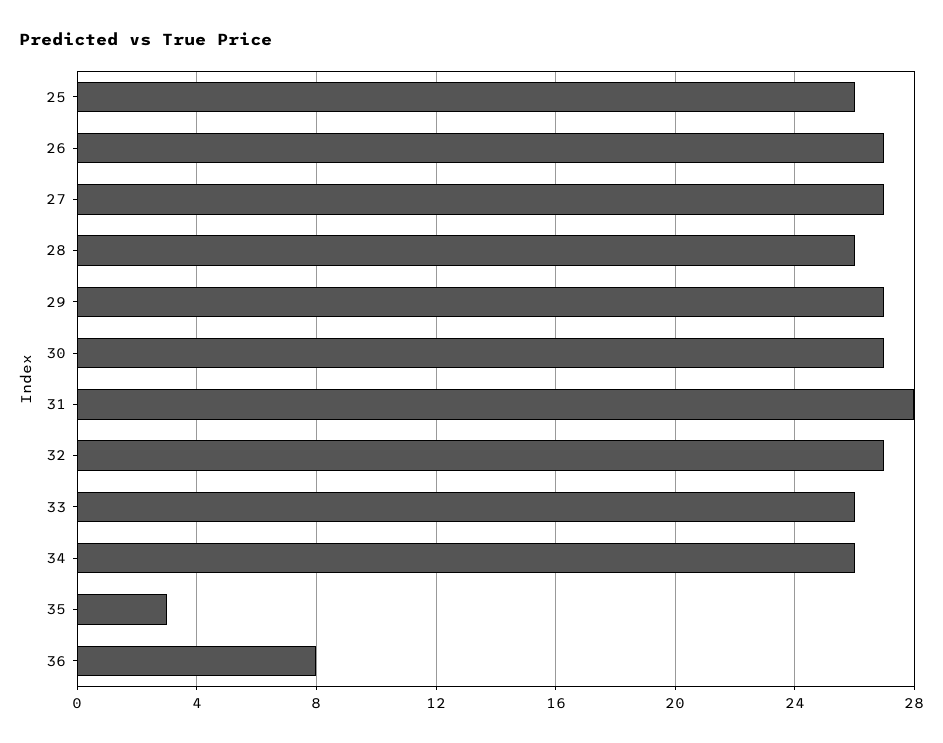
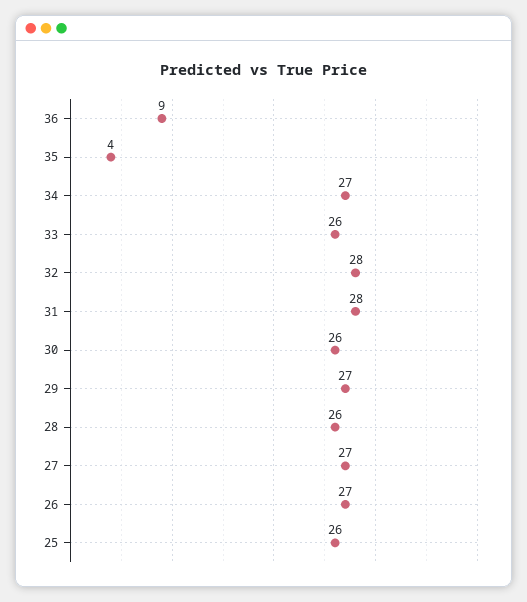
  {
    "25": 26,
    "26": 27,
    "27": 27,
    "28": 26,
    "29": 27,
-   "30": 27,
+   "30": 26,
    "31": 28,
-   "32": 27,
+   "32": 28,
    "33": 26,
-   "34": 26,
+   "34": 27,
-   "35": 3,
+   "35": 4,
-   "36": 8
+   "36": 9
  }

